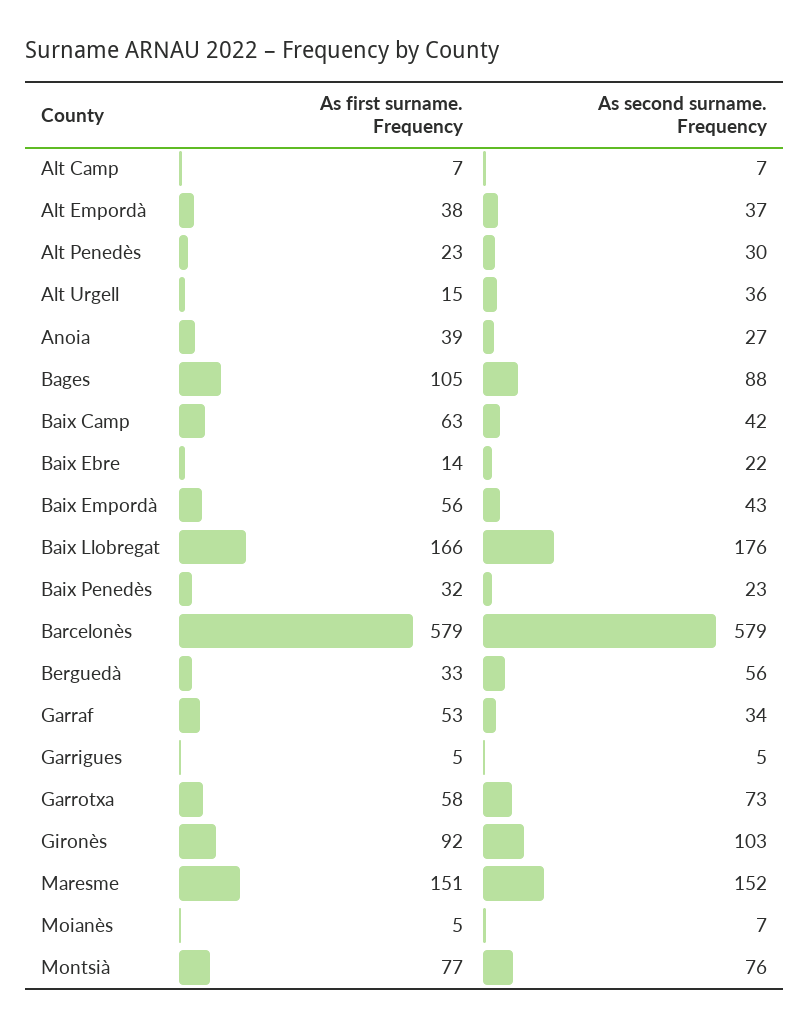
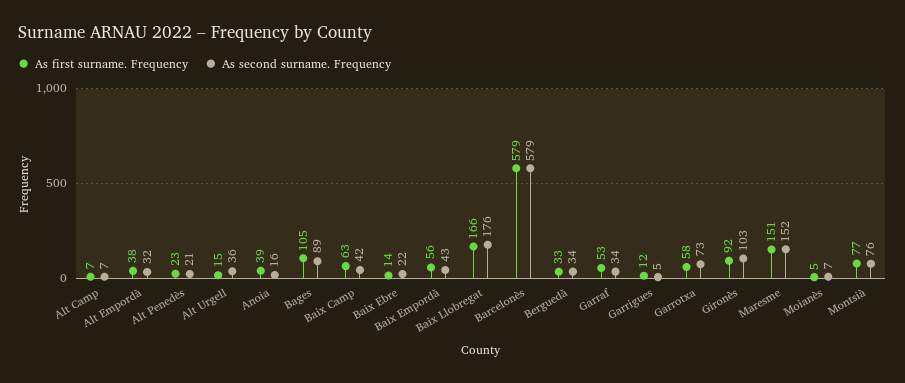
  {
    "As first surname. Frequency": {
      "Alt Camp": 7,
      "Alt Empordà": 38,
      "Alt Penedès": 23,
      "Alt Urgell": 15,
      "Anoia": 39,
      "Bages": 105,
      "Baix Camp": 63,
      "Baix Ebre": 14,
      "Baix Empordà": 56,
      "Baix Llobregat": 166,
-     "Baix Penedès": 32,
      "Barcelonès": 579,
      "Berguedà": 33,
      "Garraf": 53,
-     "Garrigues": 5,
+     "Garrigues": 12,
      "Garrotxa": 58,
      "Gironès": 92,
      "Maresme": 151,
      "Moianès": 5,
      "Montsià": 77
    },
    "As second surname. Frequency": {
      "Alt Camp": 7,
-     "Alt Empordà": 37,
+     "Alt Empordà": 32,
-     "Alt Penedès": 30,
+     "Alt Penedès": 21,
      "Alt Urgell": 36,
-     "Anoia": 27,
+     "Anoia": 16,
-     "Bages": 88,
+     "Bages": 89,
      "Baix Camp": 42,
      "Baix Ebre": 22,
      "Baix Empordà": 43,
      "Baix Llobregat": 176,
-     "Baix Penedès": 23,
      "Barcelonès": 579,
-     "Berguedà": 56,
+     "Berguedà": 34,
      "Garraf": 34,
      "Garrigues": 5,
      "Garrotxa": 73,
      "Gironès": 103,
      "Maresme": 152,
      "Moianès": 7,
      "Montsià": 76
    }
  }

